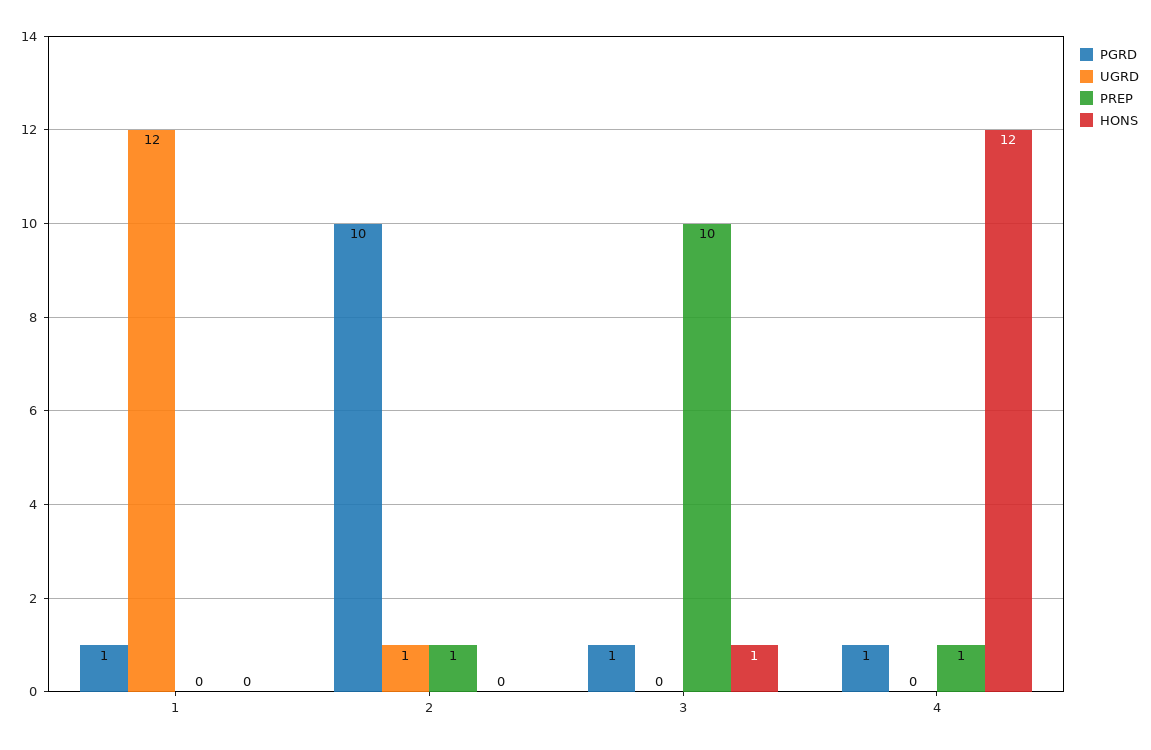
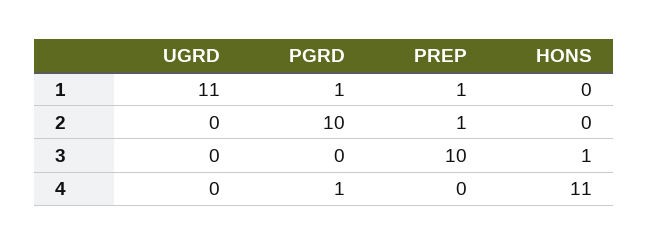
  {
    "PGRD": {
      "1": 1,
      "2": 10,
-     "3": 1,
+     "3": 0,
      "4": 1
    },
    "UGRD": {
-     "1": 12,
+     "1": 11,
-     "2": 1,
+     "2": 0,
      "3": 0,
      "4": 0
    },
    "PREP": {
-     "1": 0,
+     "1": 1,
      "2": 1,
      "3": 10,
-     "4": 1
+     "4": 0
    },
    "HONS": {
      "1": 0,
      "2": 0,
      "3": 1,
-     "4": 12
+     "4": 11
    }
  }

